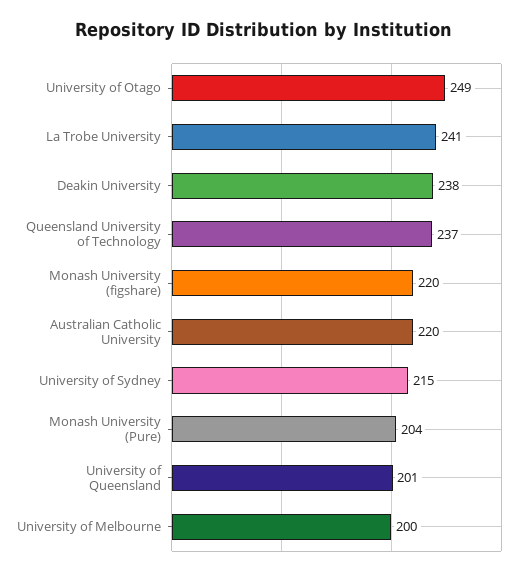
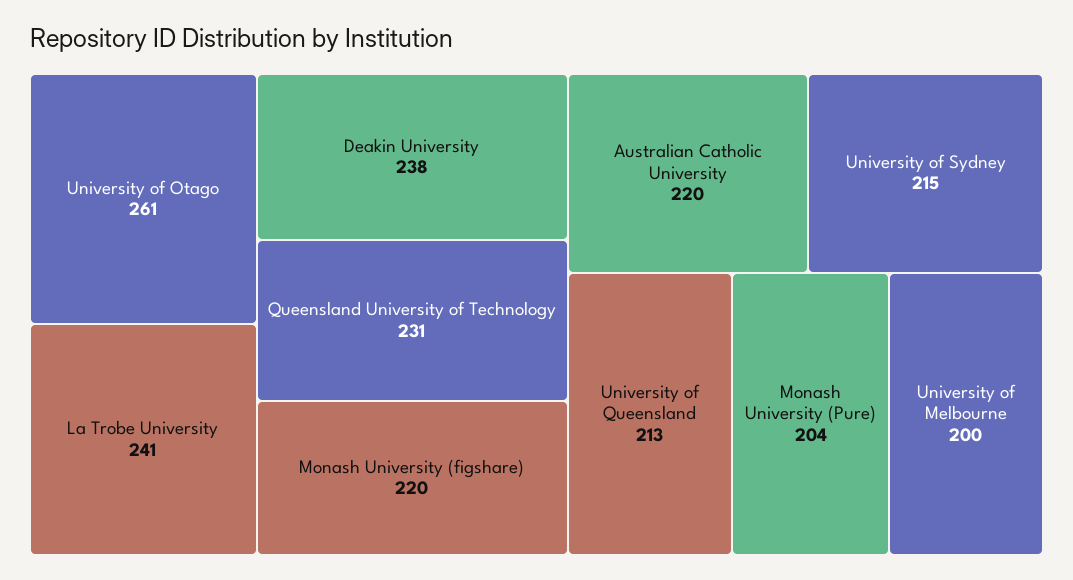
  {
-   "University of Otago": 249,
+   "University of Otago": 261,
    "La Trobe University": 241,
    "Deakin University": 238,
-   "Queensland University of Technology": 237,
+   "Queensland University of Technology": 231,
    "Monash University (figshare)": 220,
    "Australian Catholic University": 220,
    "University of Sydney": 215,
    "Monash University (Pure)": 204,
-   "University of Queensland": 201,
+   "University of Queensland": 213,
    "University of Melbourne": 200
  }

